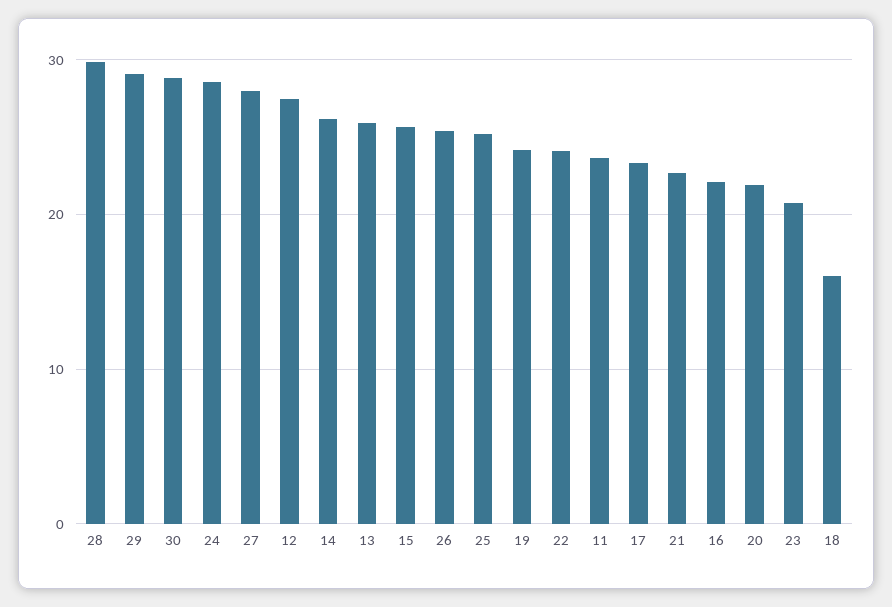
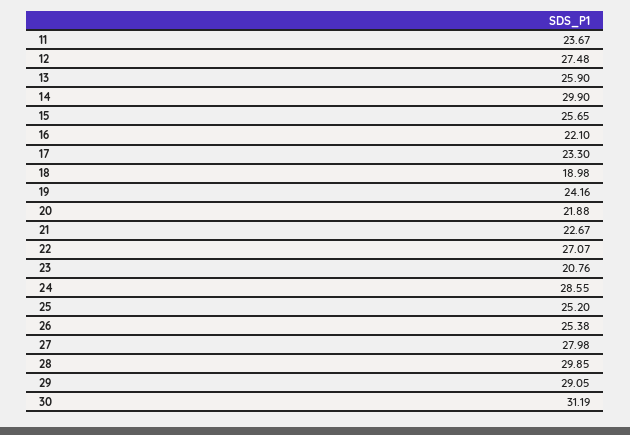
  {
    "28": 29.85,
    "29": 29.05,
-   "30": 29,
+   "30": 31.19,
    "24": 28.55,
    "27": 27.98,
    "12": 27.48,
-   "14": 26,
+   "14": 29.9,
    "13": 25.9,
    "15": 25.65,
    "26": 25.38,
    "25": 25.2,
    "19": 24.16,
-   "22": 24,
+   "22": 27.07,
    "11": 23.67,
    "17": 23.3,
    "21": 22.67,
    "16": 22.1,
    "20": 21.88,
    "23": 20.76,
-   "18": 16
+   "18": 18.98
  }

